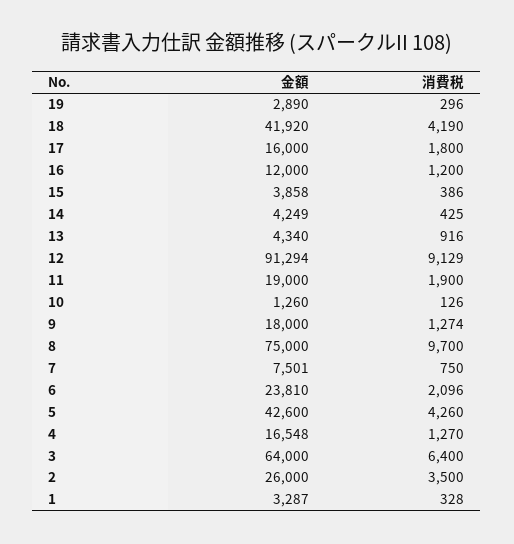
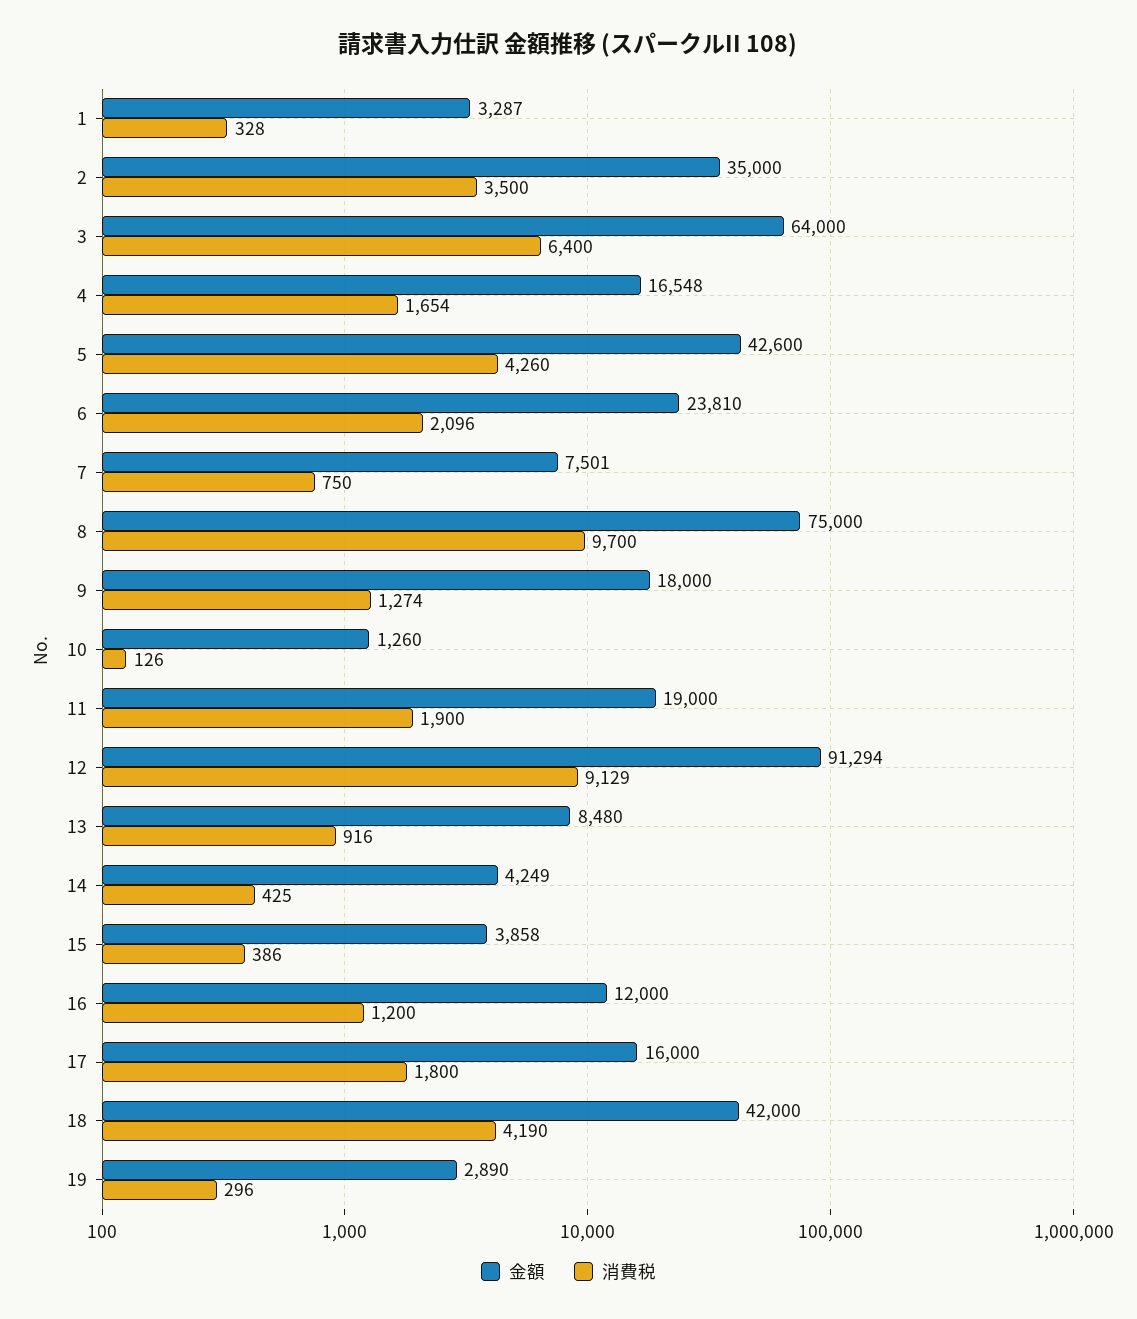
  {
    "金額": {
      "19": 2890,
-     "18": 41920,
+     "18": 42000,
      "17": 16000,
      "16": 12000,
      "15": 3858,
      "14": 4249,
-     "13": 4340,
+     "13": 8480,
      "12": 91294,
      "11": 19000,
      "10": 1260,
      "9": 18000,
      "8": 75000,
      "7": 7501,
      "6": 23810,
      "5": 42600,
      "4": 16548,
      "3": 64000,
-     "2": 26000,
+     "2": 35000,
      "1": 3287
    },
    "消費税": {
      "19": 296,
      "18": 4190,
      "17": 1800,
      "16": 1200,
      "15": 386,
      "14": 425,
      "13": 916,
      "12": 9129,
      "11": 1900,
      "10": 126,
      "9": 1274,
      "8": 9700,
      "7": 750,
      "6": 2096,
      "5": 4260,
-     "4": 1270,
+     "4": 1654,
      "3": 6400,
      "2": 3500,
      "1": 328
    }
  }

